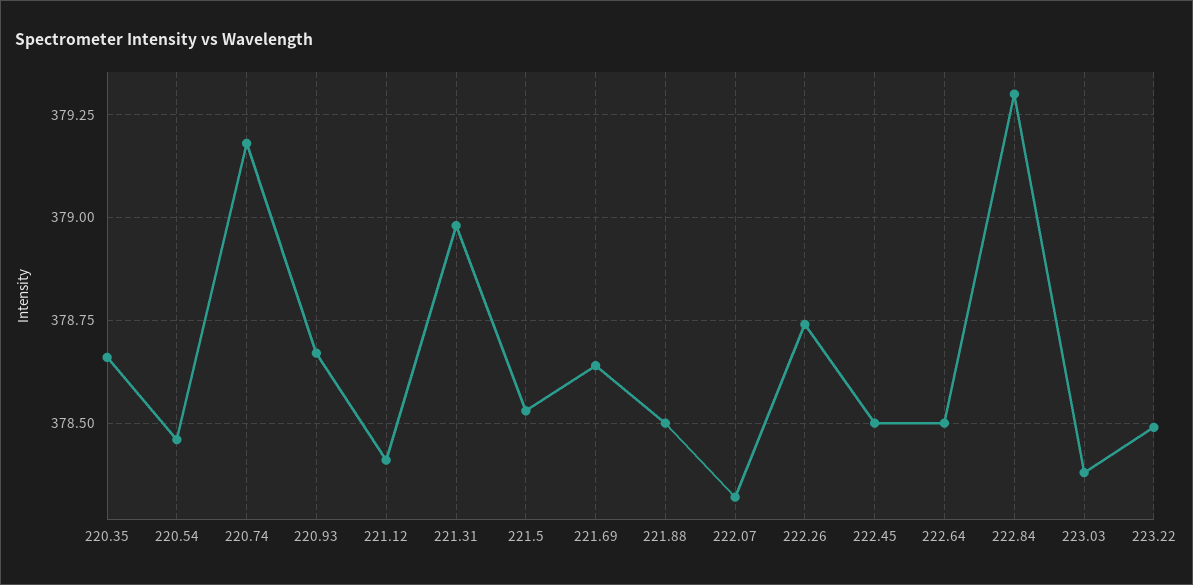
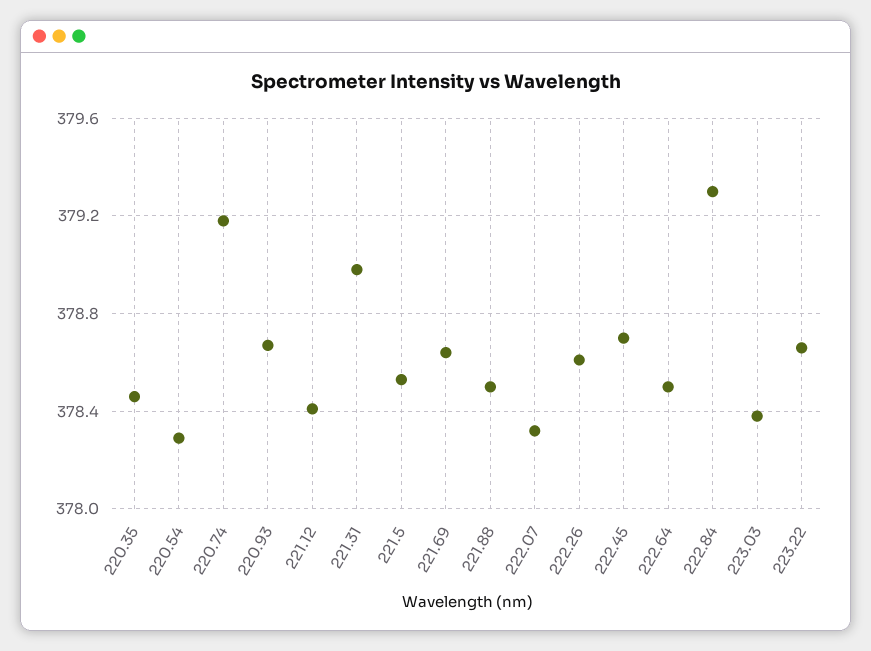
  {
-   "220.35": 378.65,
+   "220.35": 378.45,
-   "220.54": 378.45,
+   "220.54": 378.3,
    "220.74": 379.2,
    "220.93": 378.65,
    "221.12": 378.4,
    "221.31": 379,
    "221.5": 378.55,
    "221.69": 378.65,
    "221.88": 378.5,
    "222.07": 378.3,
-   "222.26": 378.75,
+   "222.26": 378.6,
-   "222.45": 378.5,
+   "222.45": 378.7,
    "222.64": 378.5,
    "222.84": 379.3,
    "223.03": 378.4,
-   "223.22": 378.5
+   "223.22": 378.65
  }

